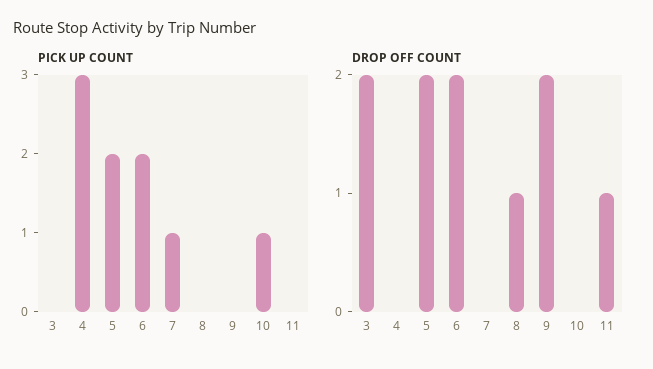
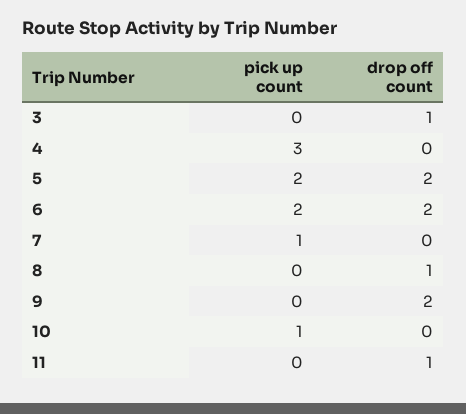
  {
    "PICK UP COUNT": {
      "3": 0,
      "4": 3,
      "5": 2,
      "6": 2,
      "7": 1,
      "8": 0,
      "9": 0,
      "10": 1,
      "11": 0
    },
    "DROP OFF COUNT": {
-     "3": 2,
+     "3": 1,
      "4": 0,
      "5": 2,
      "6": 2,
      "7": 0,
      "8": 1,
      "9": 2,
      "10": 0,
      "11": 1
    }
  }

